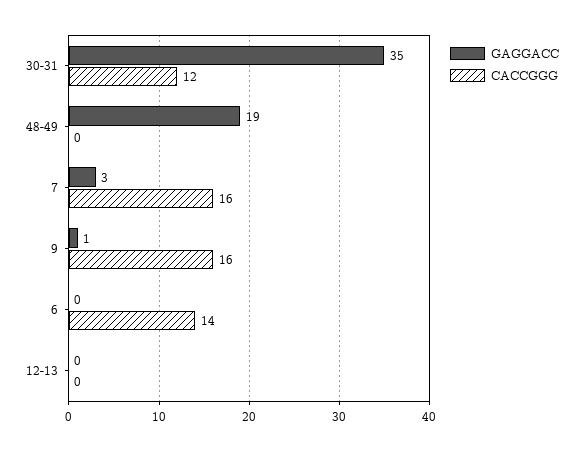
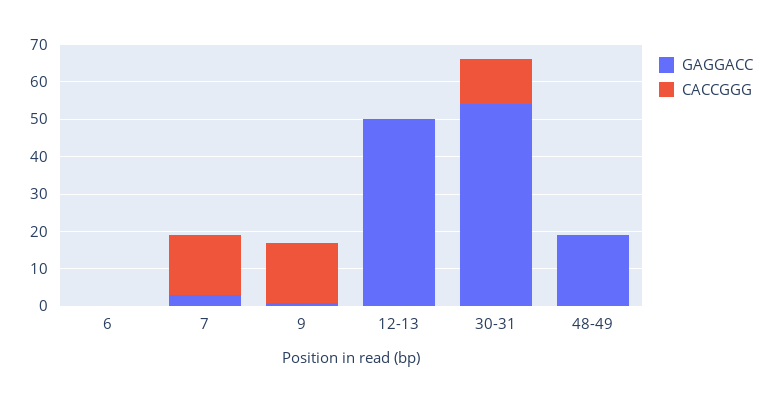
  {
    "GAGGACC": {
-     "30-31": 35,
+     "30-31": 55,
      "48-49": 19,
      "7": 3,
      "9": 1,
      "6": 0,
-     "12-13": 0
+     "12-13": 50
    },
    "CACCGGG": {
      "30-31": 12,
      "48-49": 0,
      "7": 16,
      "9": 16,
-     "6": 14,
+     "6": 0,
      "12-13": 0
    }
  }

